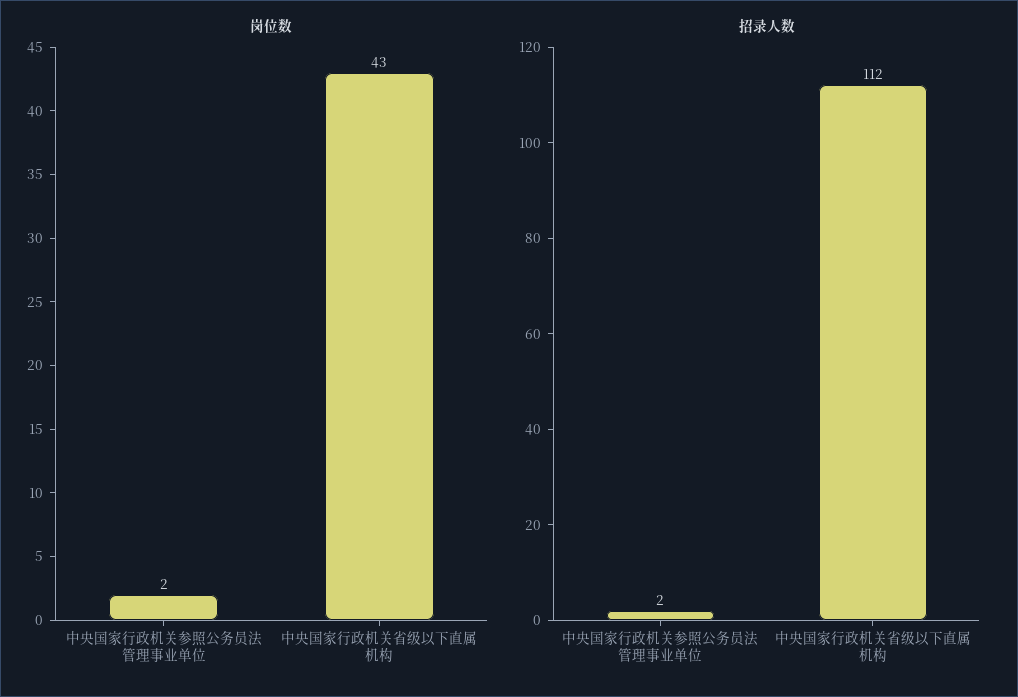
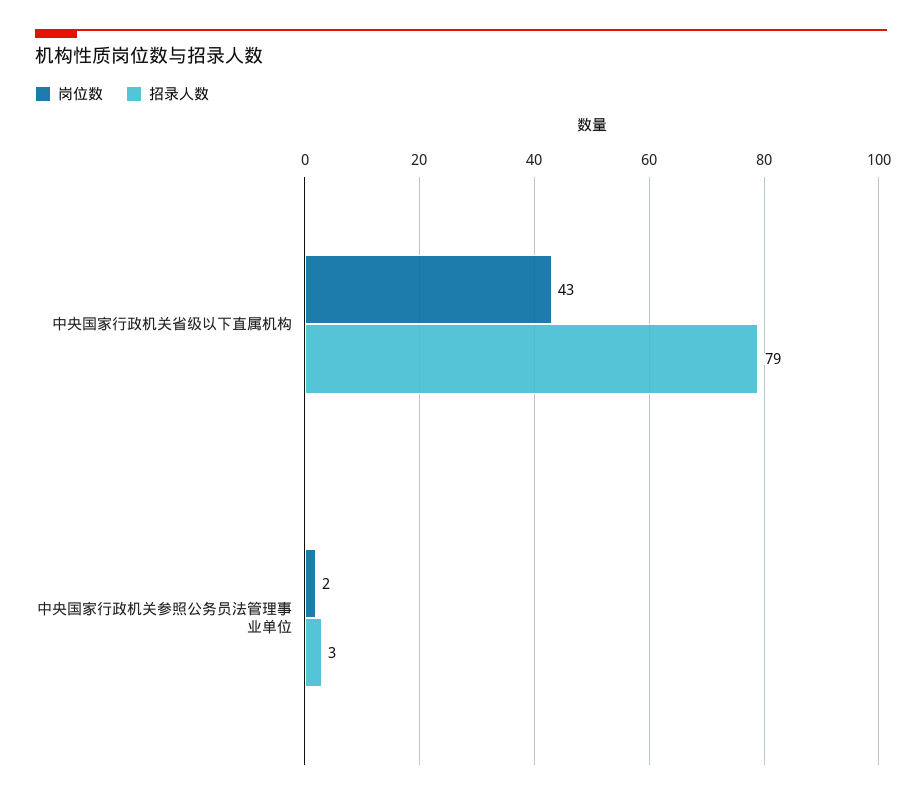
  {
    "岗位数": {
      "中央国家行政机关参照公务员法管理事业单位": 2,
      "中央国家行政机关省级以下直属机构": 43
    },
    "招录人数": {
-     "中央国家行政机关参照公务员法管理事业单位": 2,
+     "中央国家行政机关参照公务员法管理事业单位": 3,
-     "中央国家行政机关省级以下直属机构": 112
+     "中央国家行政机关省级以下直属机构": 79
    }
  }

